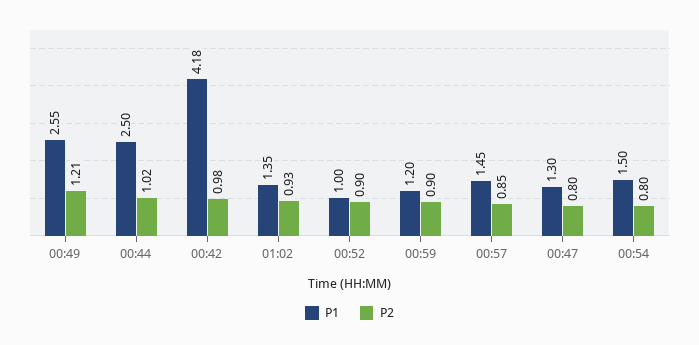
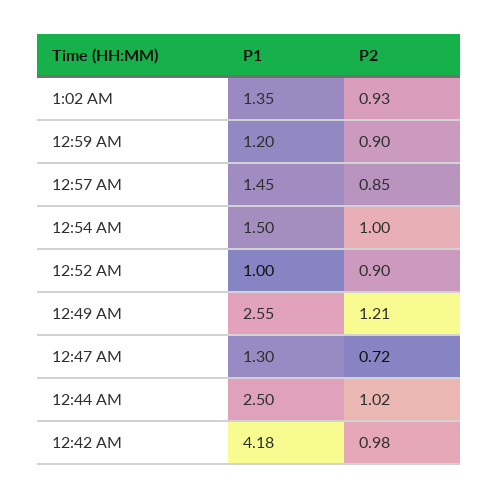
  {
    "P1": {
      "00:49": 2.55,
      "00:44": 2.5,
      "00:42": 4.18,
      "01:02": 1.35,
      "00:52": 1,
      "00:59": 1.2,
      "00:57": 1.45,
      "00:47": 1.3,
      "00:54": 1.5
    },
    "P2": {
      "00:49": 1.21,
      "00:44": 1.02,
      "00:42": 0.98,
      "01:02": 0.93,
      "00:52": 0.9,
      "00:59": 0.9,
      "00:57": 0.85,
-     "00:47": 0.8,
+     "00:47": 0.72,
-     "00:54": 0.8
+     "00:54": 1
    }
  }

